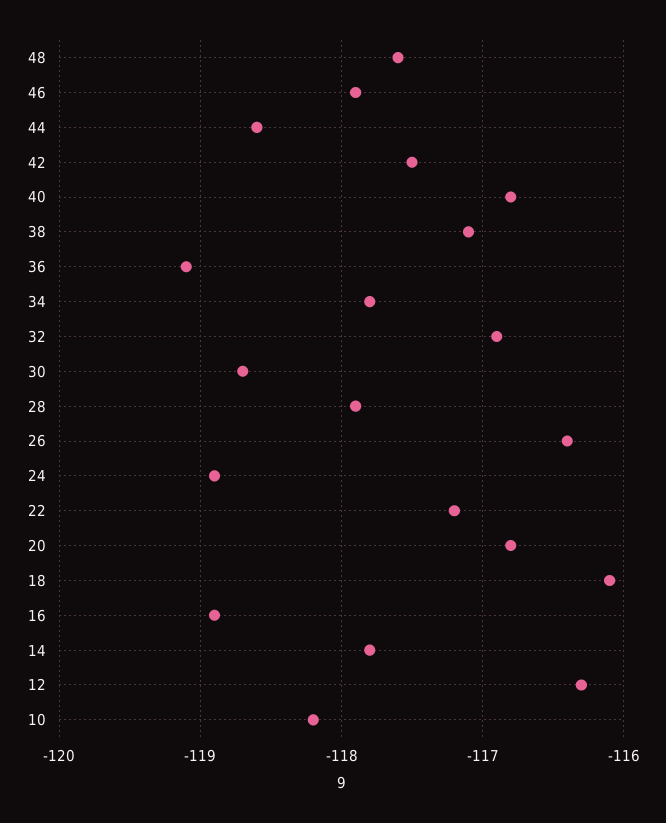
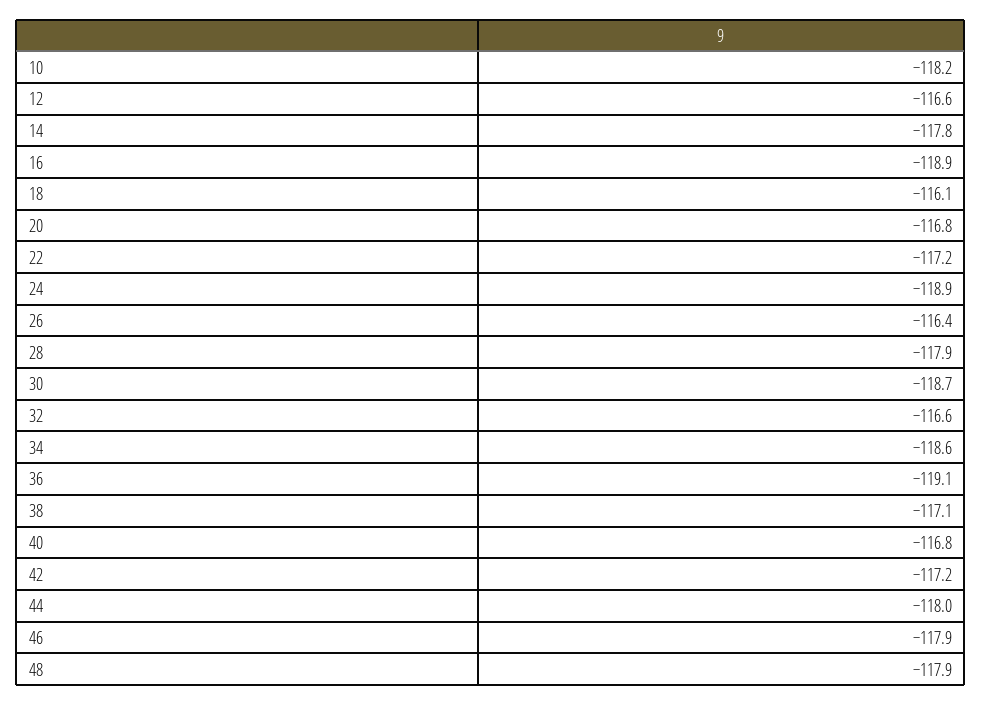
  {
-   "48": -117.6,
+   "48": -117.9,
    "46": -117.9,
-   "44": -118.6,
+   "44": -118,
-   "42": -117.5,
+   "42": -117.2,
    "40": -116.8,
    "38": -117.1,
    "36": -119.1,
-   "34": -117.8,
+   "34": -118.6,
-   "32": -116.9,
+   "32": -116.6,
    "30": -118.7,
    "28": -117.9,
    "26": -116.4,
    "24": -118.9,
    "22": -117.2,
    "20": -116.8,
    "18": -116.1,
    "16": -118.9,
    "14": -117.8,
-   "12": -116.3,
+   "12": -116.6,
    "10": -118.2
  }

